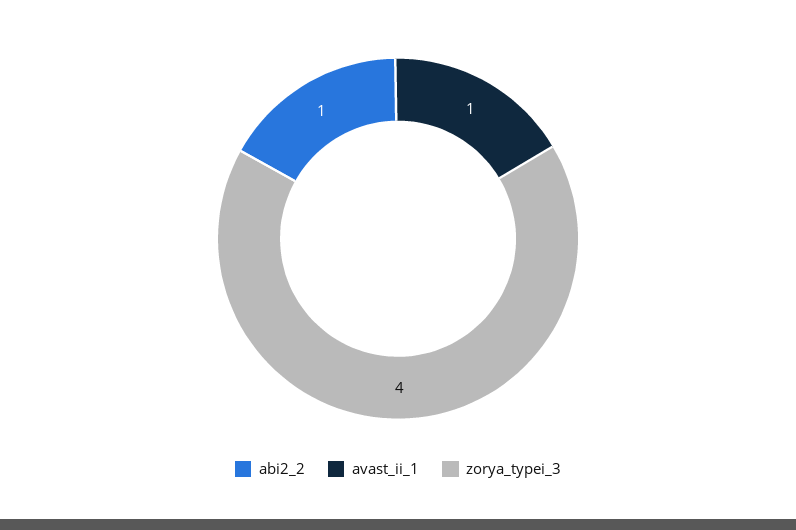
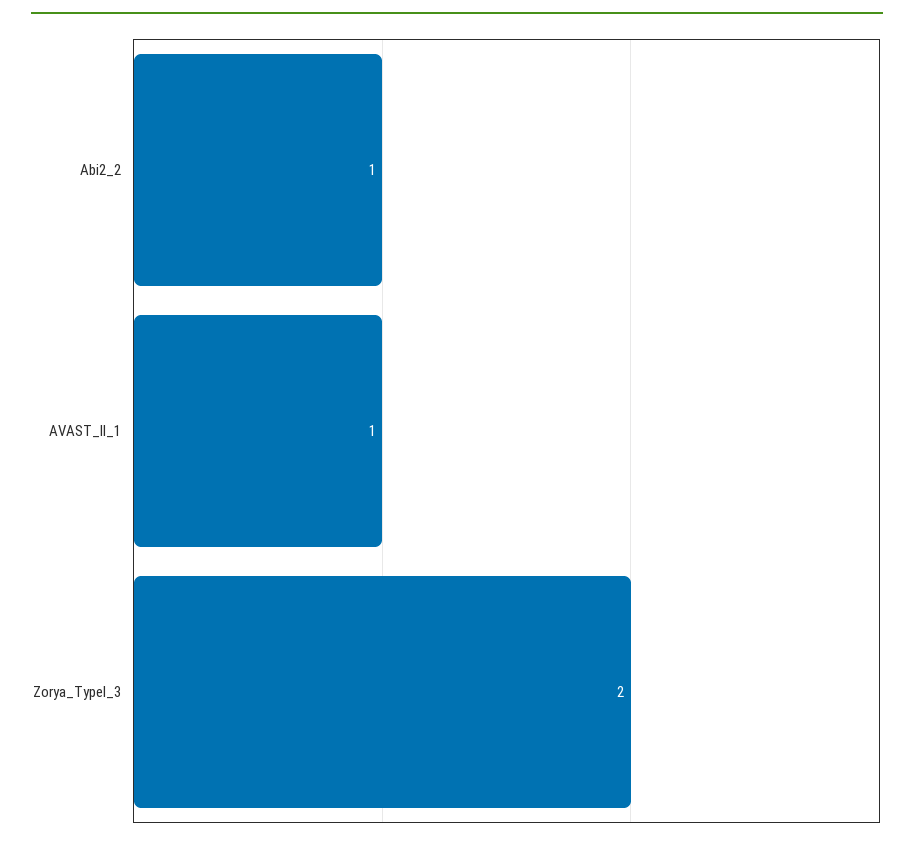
  {
    "abi2_2": 1,
    "avast_ii_1": 1,
-   "zorya_typei_3": 4
+   "zorya_typei_3": 2
  }

